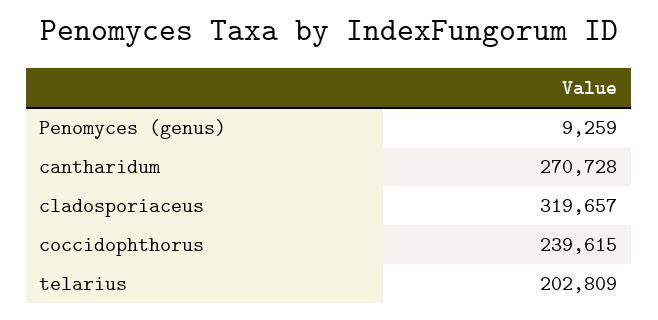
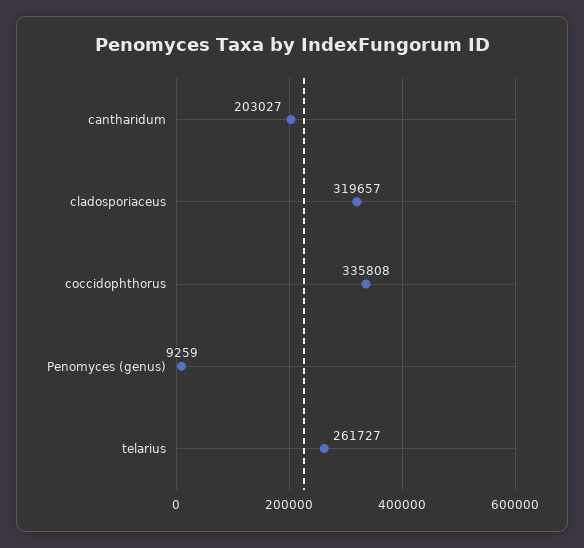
  {
    "Penomyces (genus)": 9259,
-   "cantharidum": 270728,
+   "cantharidum": 203027,
    "cladosporiaceus": 319657,
-   "coccidophthorus": 239615,
+   "coccidophthorus": 335808,
-   "telarius": 202809
+   "telarius": 261727
  }

